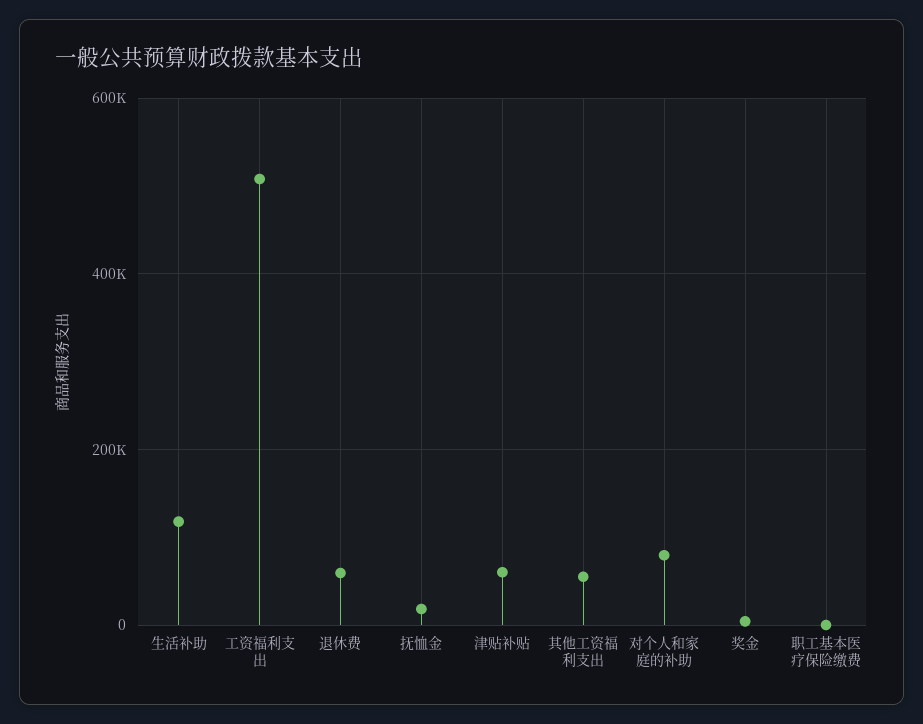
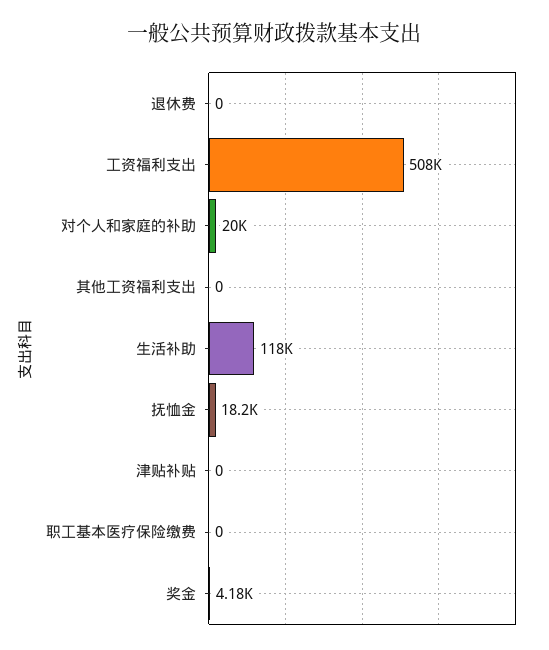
  {
    "生活补助": 118000,
    "工资福利支出": 508000,
-   "退休费": 60000,
+   "退休费": 0,
    "抚恤金": 18200,
-   "津贴补贴": 60000,
+   "津贴补贴": 0,
-   "其他工资福利支出": 60000,
+   "其他工资福利支出": 0,
-   "对个人和家庭的补助": 80000,
+   "对个人和家庭的补助": 20000,
    "奖金": 4180,
    "职工基本医疗保险缴费": 0
  }

